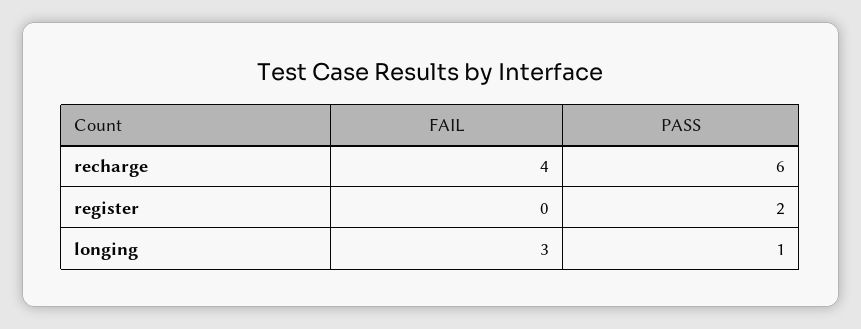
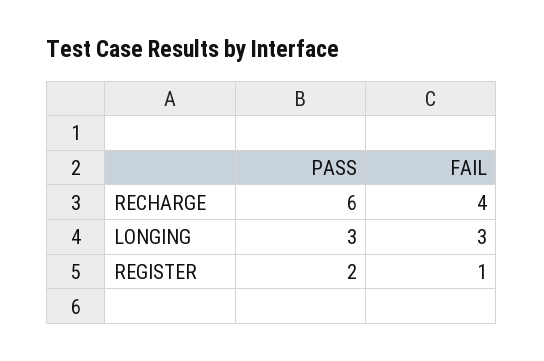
  {
    "FAIL": {
      "recharge": 4,
-     "register": 0,
+     "register": 1,
      "longing": 3
    },
    "PASS": {
      "recharge": 6,
      "register": 2,
-     "longing": 1
+     "longing": 3
    }
  }

